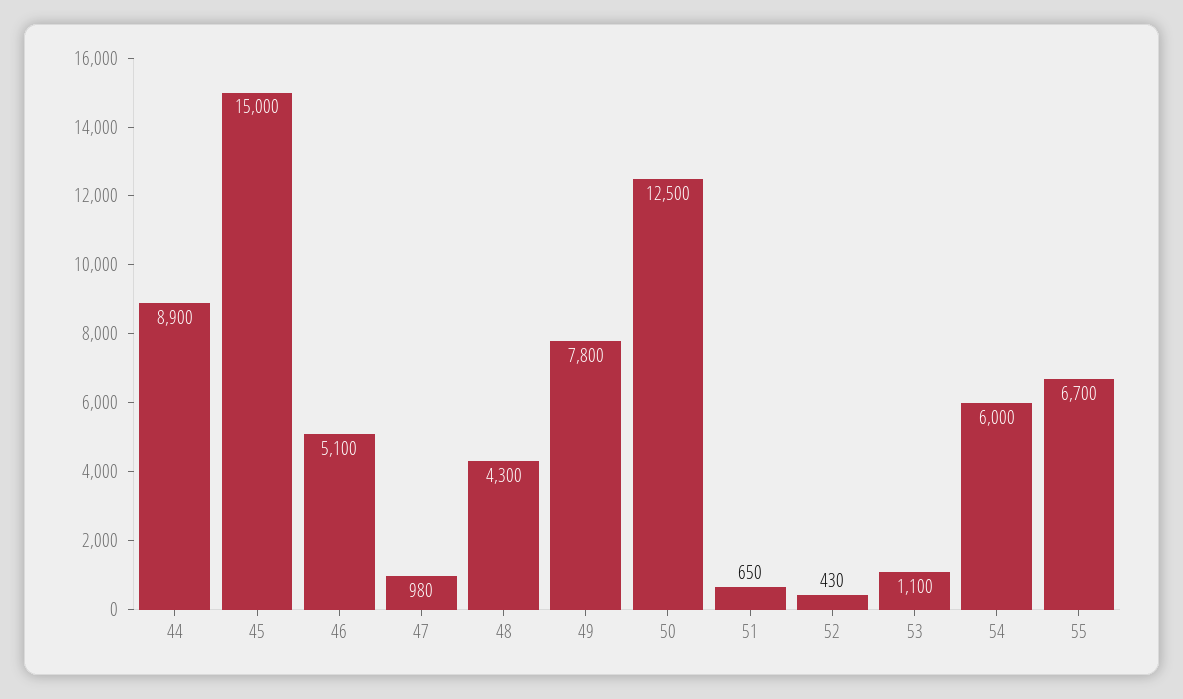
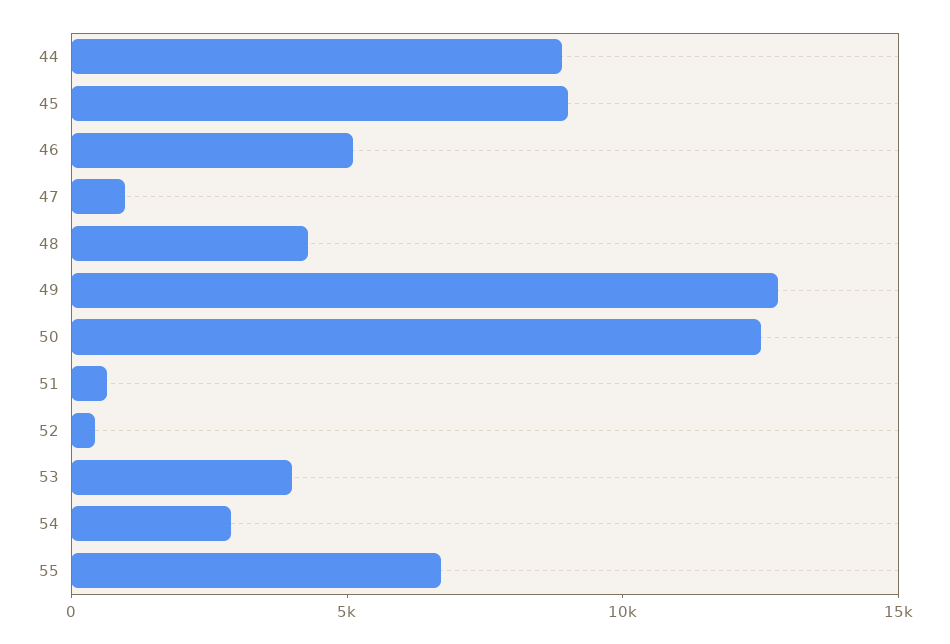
  {
    "44": 8900,
-   "45": 15000,
+   "45": 9000,
    "46": 5100,
    "47": 980,
    "48": 4300,
-   "49": 7800,
+   "49": 13000,
    "50": 12500,
    "51": 650,
    "52": 430,
-   "53": 1100,
+   "53": 4000,
-   "54": 6000,
+   "54": 3000,
    "55": 6700
  }

